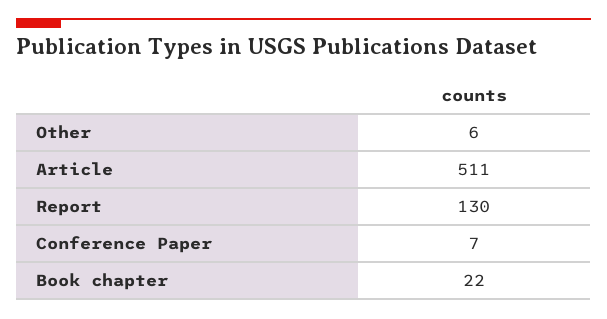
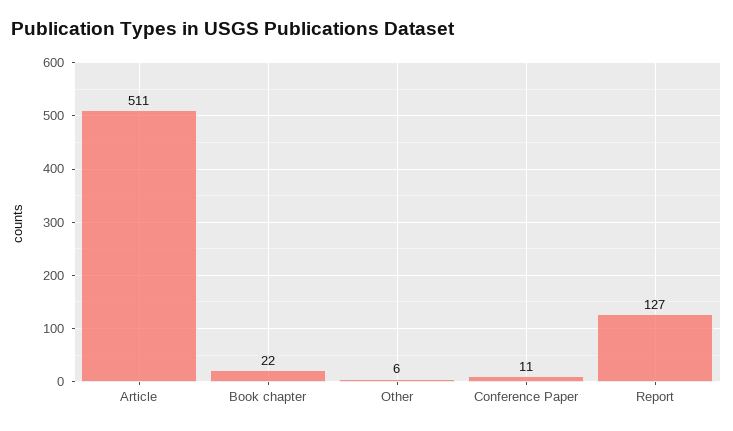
  {
    "Other": 6,
    "Article": 511,
-   "Report": 130,
+   "Report": 127,
-   "Conference Paper": 7,
+   "Conference Paper": 11,
    "Book chapter": 22
  }

